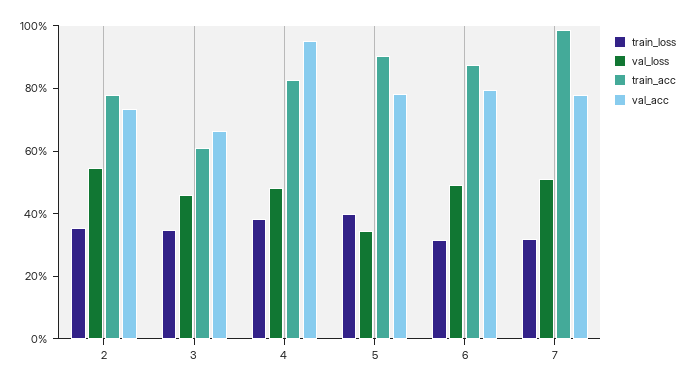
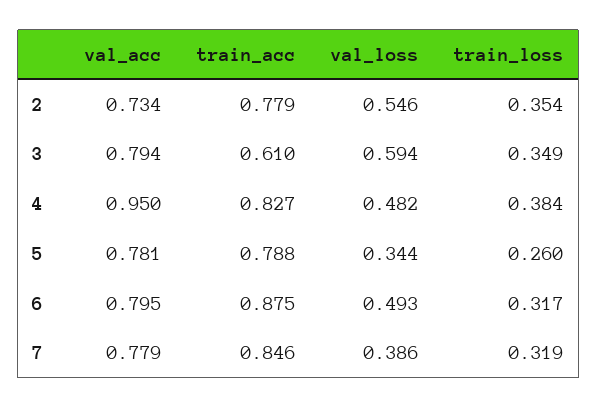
  {
    "train_loss": {
      "2": 0.354,
      "3": 0.349,
      "4": 0.384,
-     "5": 0.4,
+     "5": 0.26,
      "6": 0.317,
      "7": 0.319
    },
    "val_loss": {
      "2": 0.546,
-     "3": 0.45,
+     "3": 0.594,
      "4": 0.482,
      "5": 0.344,
      "6": 0.493,
-     "7": 0.5
+     "7": 0.386
    },
    "train_acc": {
      "2": 0.779,
      "3": 0.61,
      "4": 0.827,
-     "5": 0.9,
+     "5": 0.788,
      "6": 0.875,
-     "7": 1
+     "7": 0.846
    },
    "val_acc": {
      "2": 0.734,
-     "3": 0.65,
+     "3": 0.794,
      "4": 0.95,
      "5": 0.781,
      "6": 0.795,
      "7": 0.779
    }
  }

